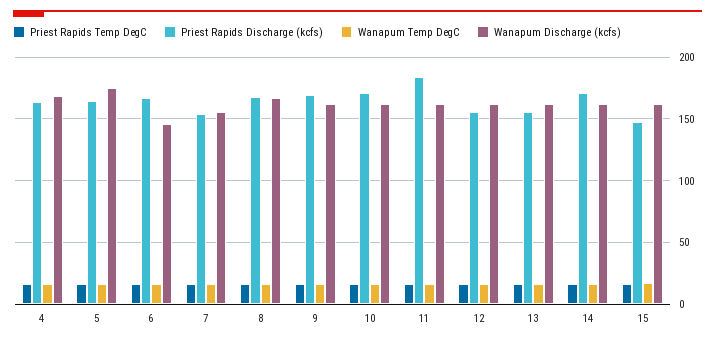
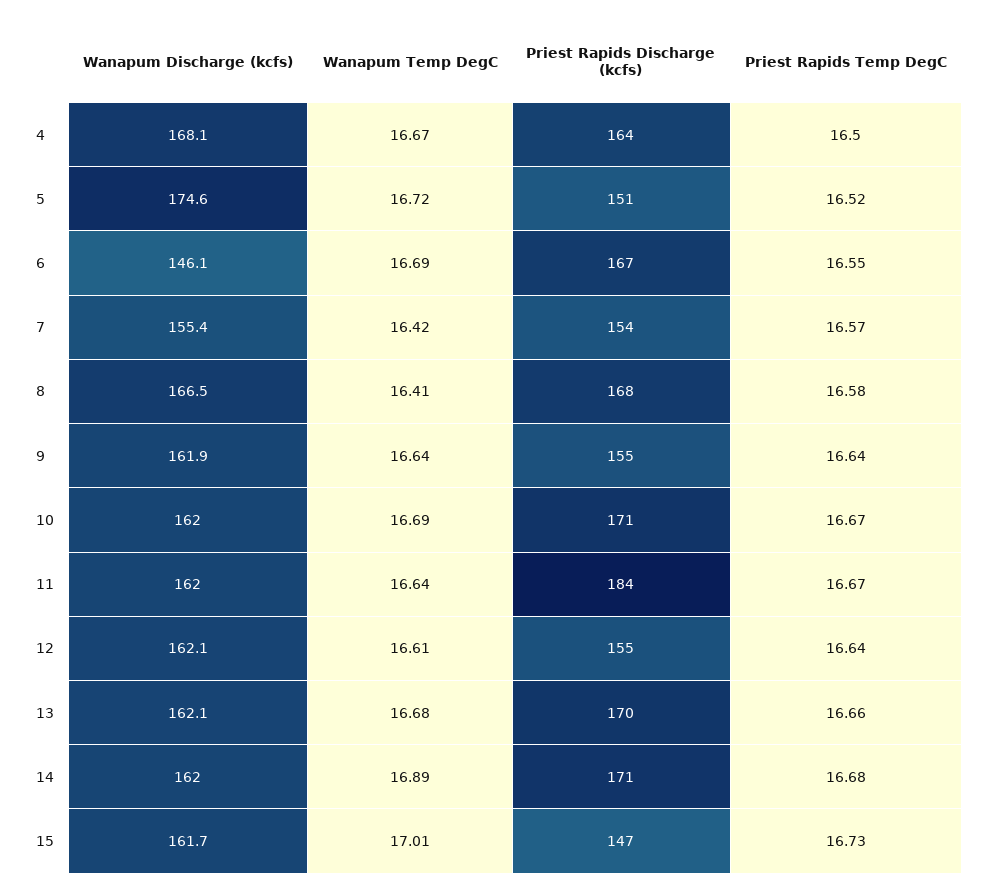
  {
    "Priest Rapids Temp DegC": {
      "4": 16.5,
      "5": 16.52,
      "6": 16.55,
      "7": 16.57,
      "8": 16.58,
      "9": 16.64,
      "10": 16.67,
      "11": 16.67,
      "12": 16.64,
      "13": 16.66,
      "14": 16.68,
      "15": 16.73
    },
    "Priest Rapids Discharge (kcfs)": {
      "4": 164,
-     "5": 165,
+     "5": 151,
      "6": 167,
      "7": 154,
      "8": 168,
-     "9": 170,
+     "9": 155,
      "10": 171,
      "11": 184,
      "12": 155,
-     "13": 155,
+     "13": 170,
      "14": 171,
      "15": 147
    },
    "Wanapum Temp DegC": {
      "4": 16.67,
      "5": 16.72,
      "6": 16.69,
      "7": 16.42,
      "8": 16.41,
      "9": 16.64,
      "10": 16.69,
      "11": 16.64,
      "12": 16.61,
      "13": 16.68,
      "14": 16.89,
      "15": 17.01
    },
    "Wanapum Discharge (kcfs)": {
      "4": 168.1,
      "5": 174.6,
      "6": 146.1,
      "7": 155.4,
      "8": 166.5,
      "9": 161.9,
      "10": 162,
      "11": 162,
      "12": 162.1,
      "13": 162.1,
      "14": 162,
      "15": 161.7
    }
  }

